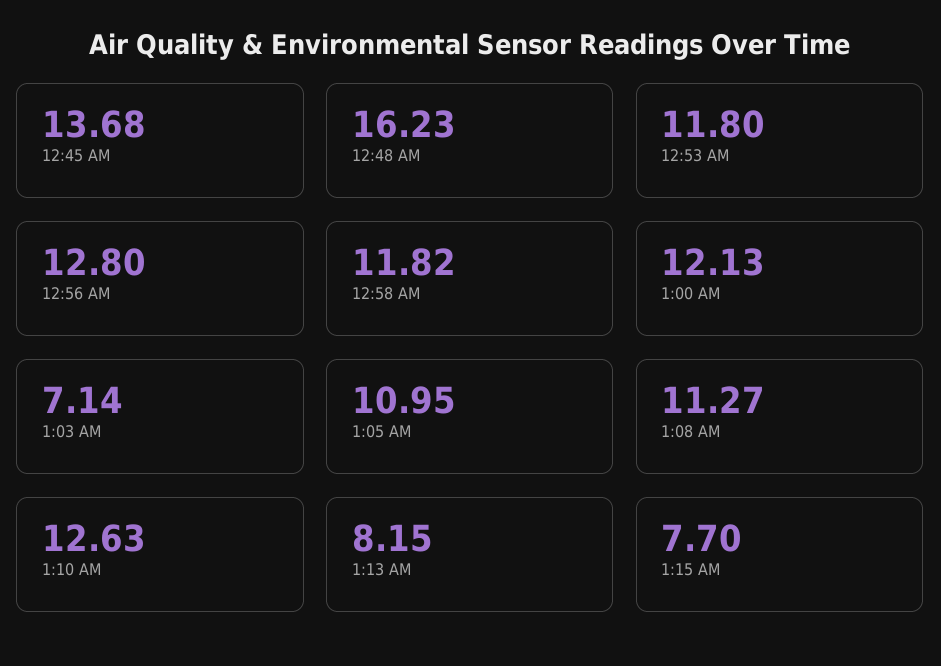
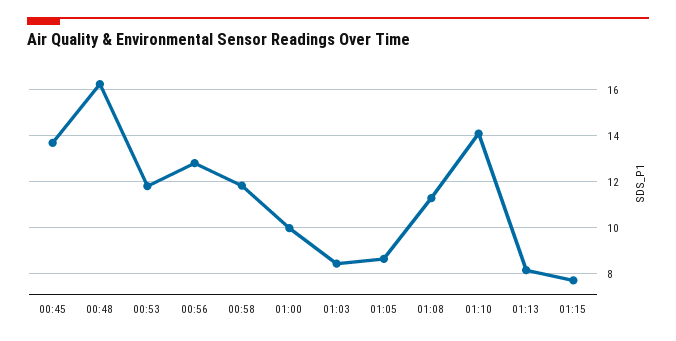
  {
    "12:45 AM": 13.68,
    "12:48 AM": 16.23,
    "12:53 AM": 11.8,
    "12:56 AM": 12.8,
    "12:58 AM": 11.82,
-   "1:00 AM": 12.13,
+   "1:00 AM": 10,
-   "1:03 AM": 7.14,
+   "1:03 AM": 8.5,
-   "1:05 AM": 10.95,
+   "1:05 AM": 8.5,
    "1:08 AM": 11.27,
-   "1:10 AM": 12.63,
+   "1:10 AM": 14,
    "1:13 AM": 8.15,
    "1:15 AM": 7.7
  }

